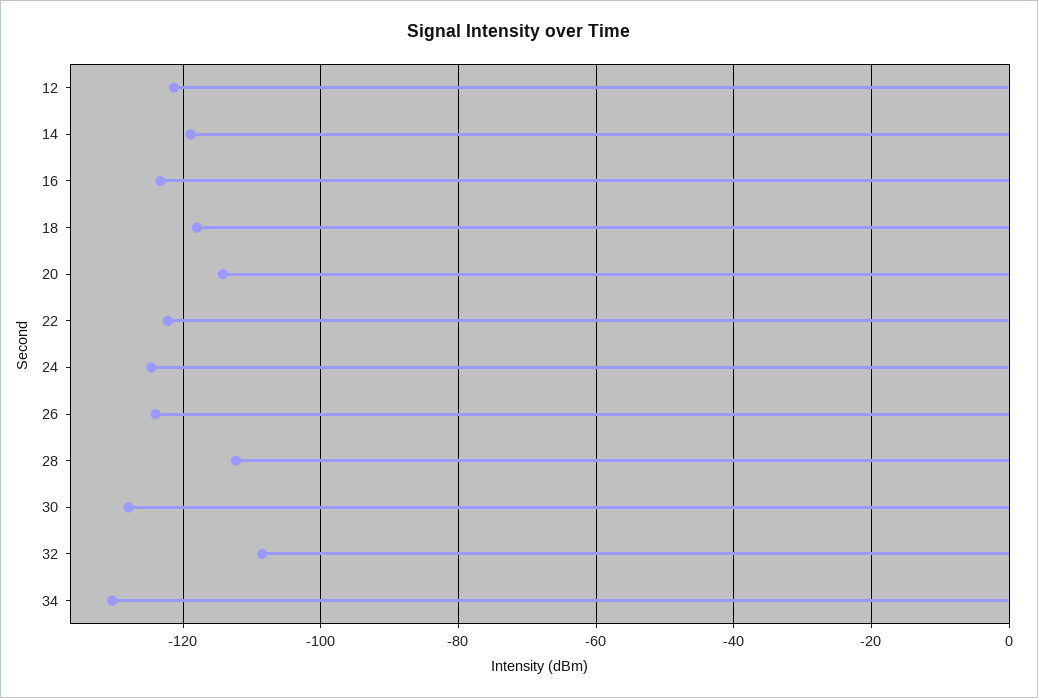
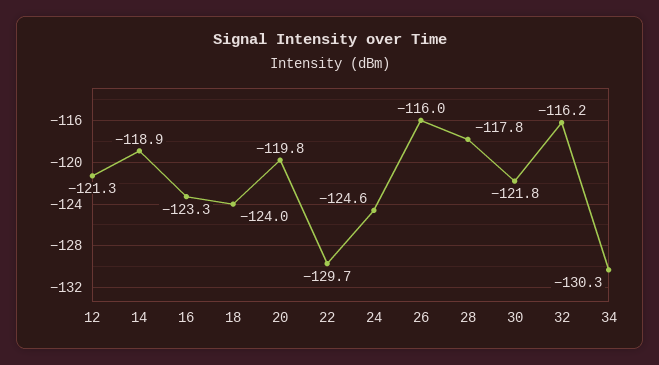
  {
    "12": -121.3,
    "14": -118.9,
    "16": -123.3,
-   "18": -118,
+   "18": -124,
-   "20": -114,
+   "20": -119.8,
-   "22": -122,
+   "22": -129.7,
    "24": -124.6,
-   "26": -124,
+   "26": -116,
-   "28": -112,
+   "28": -117.8,
-   "30": -128,
+   "30": -121.8,
-   "32": -108,
+   "32": -116.2,
    "34": -130.3
  }

